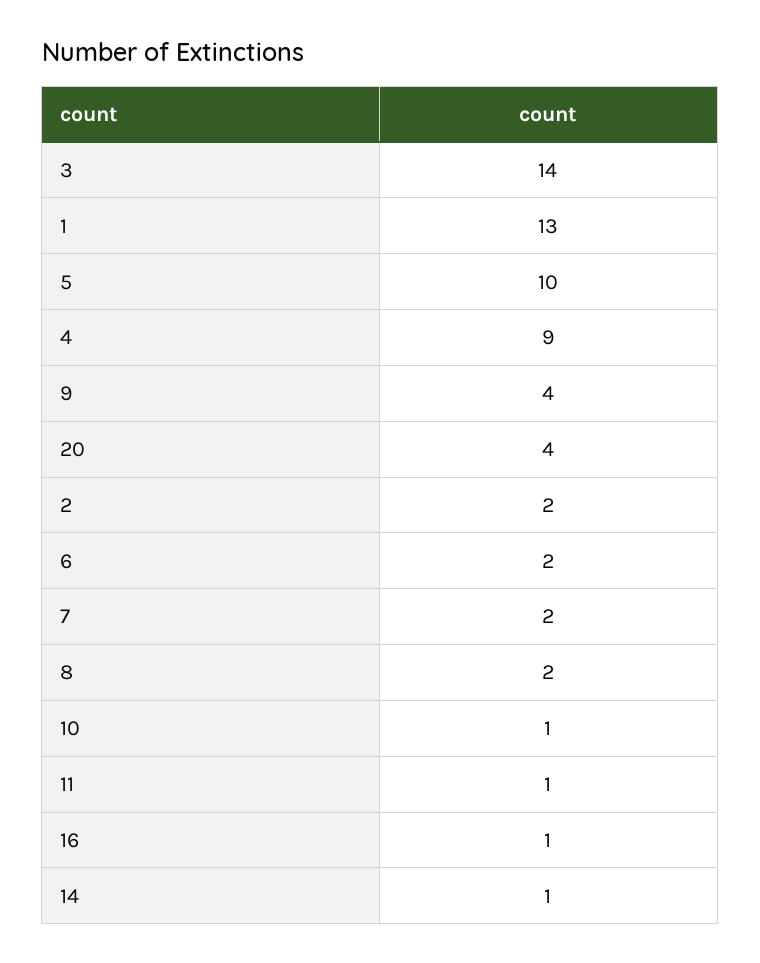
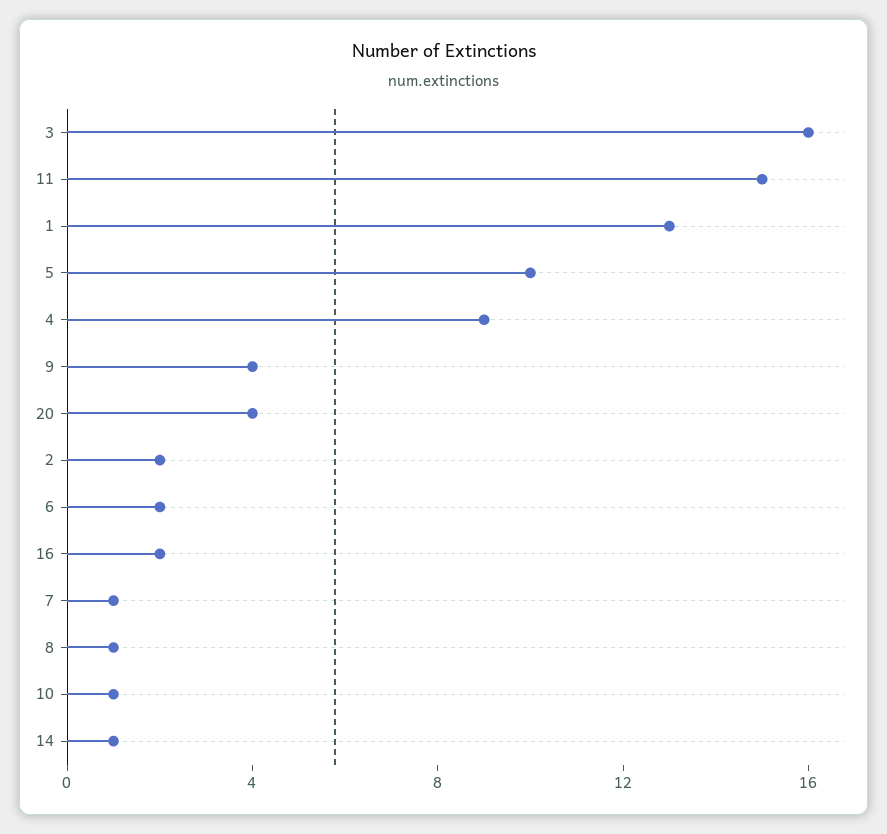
  {
-   "3": 14,
+   "3": 16,
    "1": 13,
    "5": 10,
    "4": 9,
    "9": 4,
    "20": 4,
    "2": 2,
    "6": 2,
-   "7": 2,
+   "7": 1,
-   "8": 2,
+   "8": 1,
    "10": 1,
-   "11": 1,
+   "11": 15,
-   "16": 1,
+   "16": 2,
    "14": 1
  }

